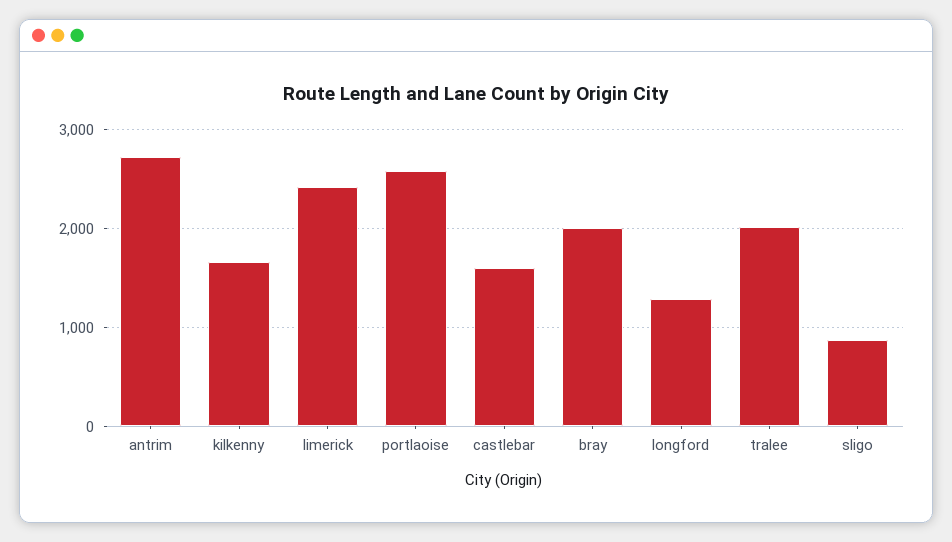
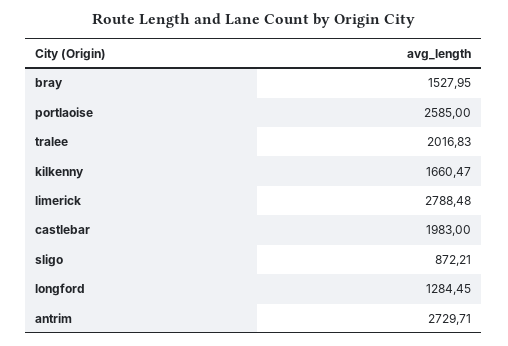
  {
    "antrim": 2729.71,
    "kilkenny": 1660.47,
-   "limerick": 2400,
+   "limerick": 2788.48,
    "portlaoise": 2585,
-   "castlebar": 1600,
+   "castlebar": 1983,
-   "bray": 2000,
+   "bray": 1527.95,
    "longford": 1284.45,
    "tralee": 2016.83,
    "sligo": 872.21
  }

